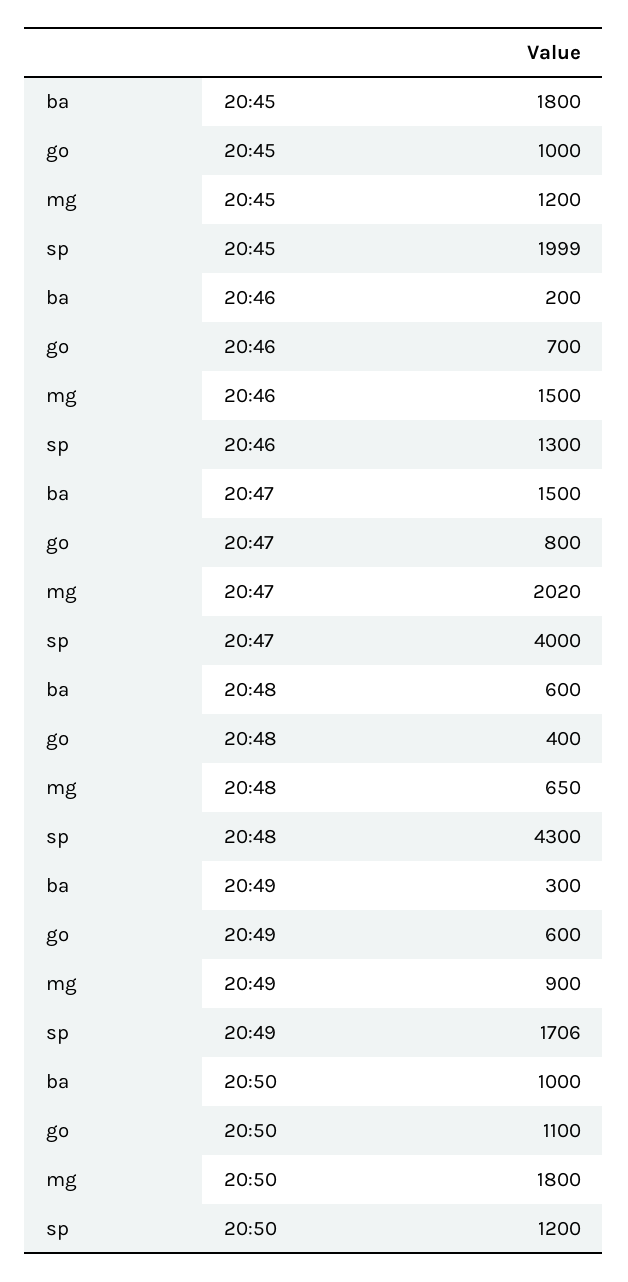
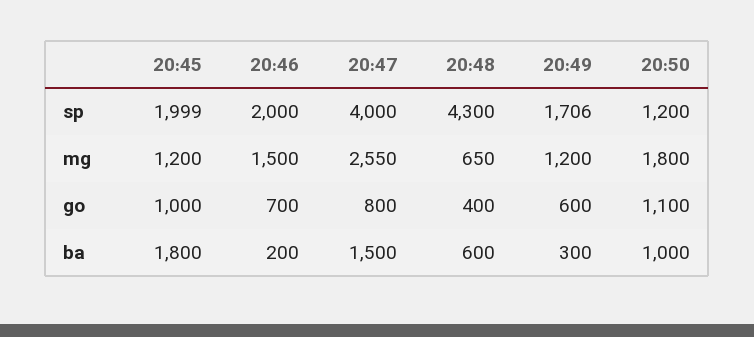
  {
    "ba": {
      "20:45": 1800,
      "20:46": 200,
      "20:47": 1500,
      "20:48": 600,
      "20:49": 300,
      "20:50": 1000
    },
    "go": {
      "20:45": 1000,
      "20:46": 700,
      "20:47": 800,
      "20:48": 400,
      "20:49": 600,
      "20:50": 1100
    },
    "mg": {
      "20:45": 1200,
      "20:46": 1500,
-     "20:47": 2020,
+     "20:47": 2550,
      "20:48": 650,
-     "20:49": 900,
+     "20:49": 1200,
      "20:50": 1800
    },
    "sp": {
      "20:45": 1999,
-     "20:46": 1300,
+     "20:46": 2000,
      "20:47": 4000,
      "20:48": 4300,
      "20:49": 1706,
      "20:50": 1200
    }
  }

